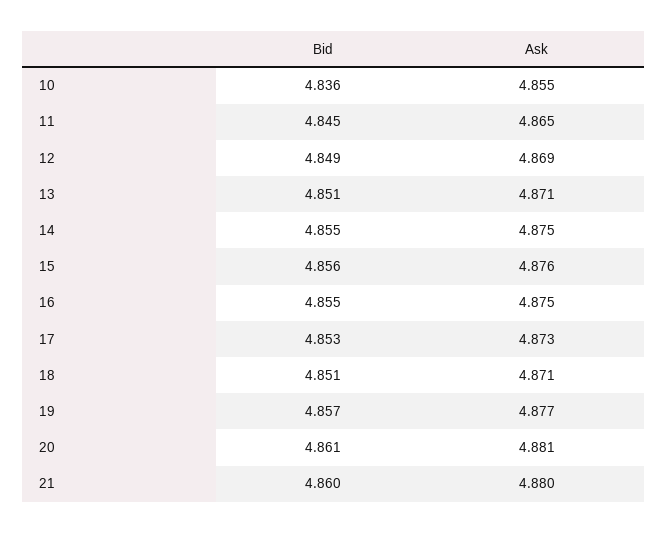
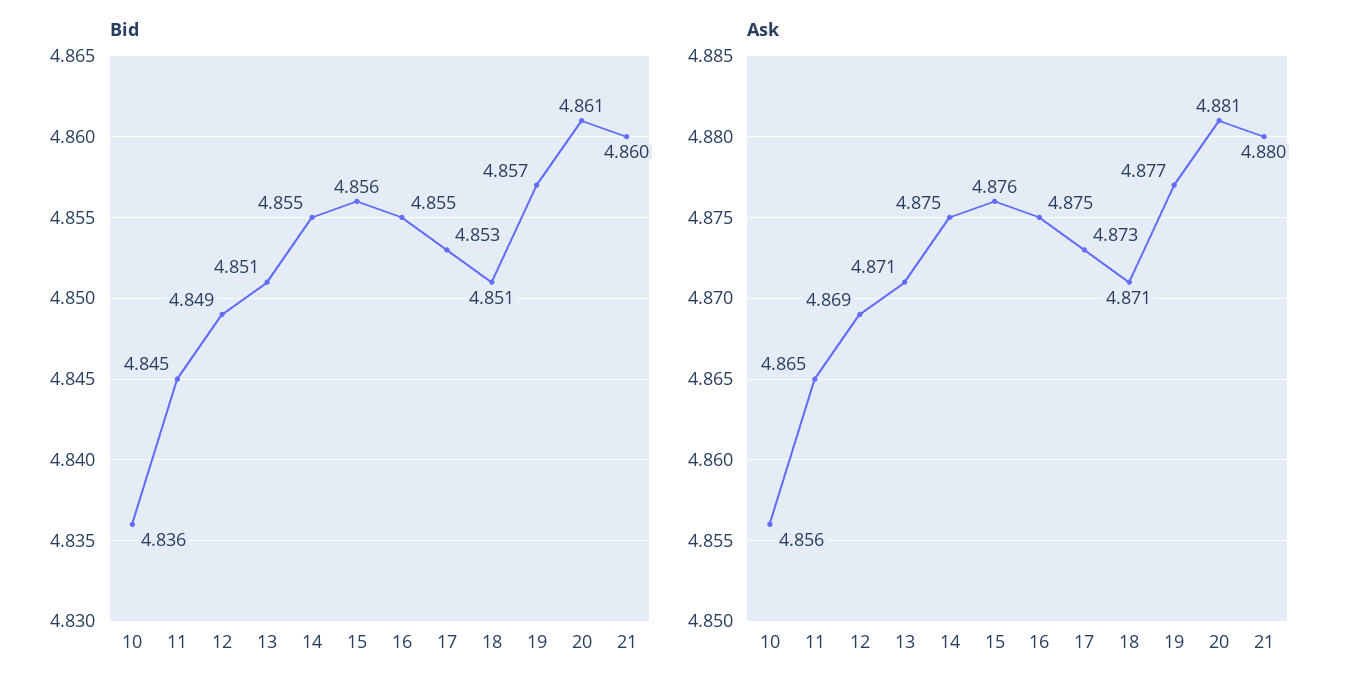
  {
    "Bid": {
      "10": 4.836,
      "11": 4.845,
      "12": 4.849,
      "13": 4.851,
      "14": 4.855,
      "15": 4.856,
      "16": 4.855,
      "17": 4.853,
      "18": 4.851,
      "19": 4.857,
      "20": 4.861,
      "21": 4.86
    },
    "Ask": {
-     "10": 4.855,
+     "10": 4.856,
      "11": 4.865,
      "12": 4.869,
      "13": 4.871,
      "14": 4.875,
      "15": 4.876,
      "16": 4.875,
      "17": 4.873,
      "18": 4.871,
      "19": 4.877,
      "20": 4.881,
      "21": 4.88
    }
  }

